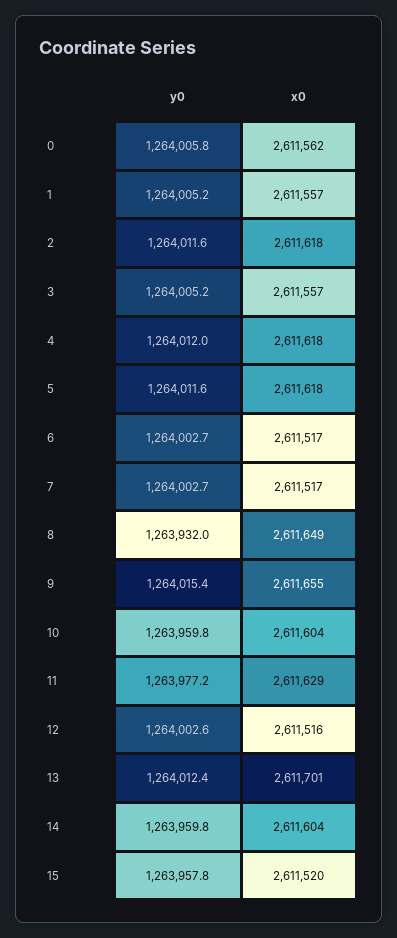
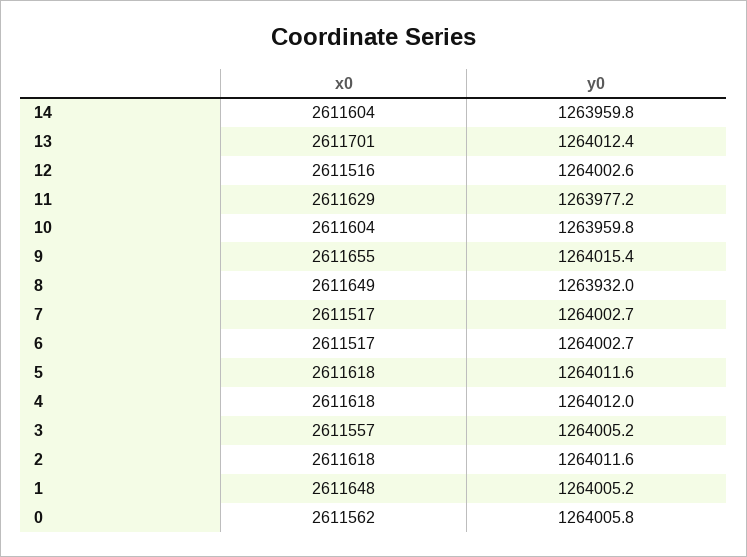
  {
    "y0": {
      "0": 1264005.8,
      "1": 1264005.2,
      "2": 1264011.6,
      "3": 1264005.2,
      "4": 1264012,
      "5": 1264011.6,
      "6": 1264002.7,
      "7": 1264002.7,
      "8": 1263932,
      "9": 1264015.4,
      "10": 1263959.8,
      "11": 1263977.2,
      "12": 1264002.6,
      "13": 1264012.4,
-     "14": 1263959.8,
+     "14": 1263959.8
-     "15": 1263957.8
    },
    "x0": {
      "0": 2611562,
-     "1": 2611557,
+     "1": 2611648,
      "2": 2611618,
      "3": 2611557,
      "4": 2611618,
      "5": 2611618,
      "6": 2611517,
      "7": 2611517,
      "8": 2611649,
      "9": 2611655,
      "10": 2611604,
      "11": 2611629,
      "12": 2611516,
      "13": 2611701,
-     "14": 2611604,
+     "14": 2611604
-     "15": 2611520
    }
  }

